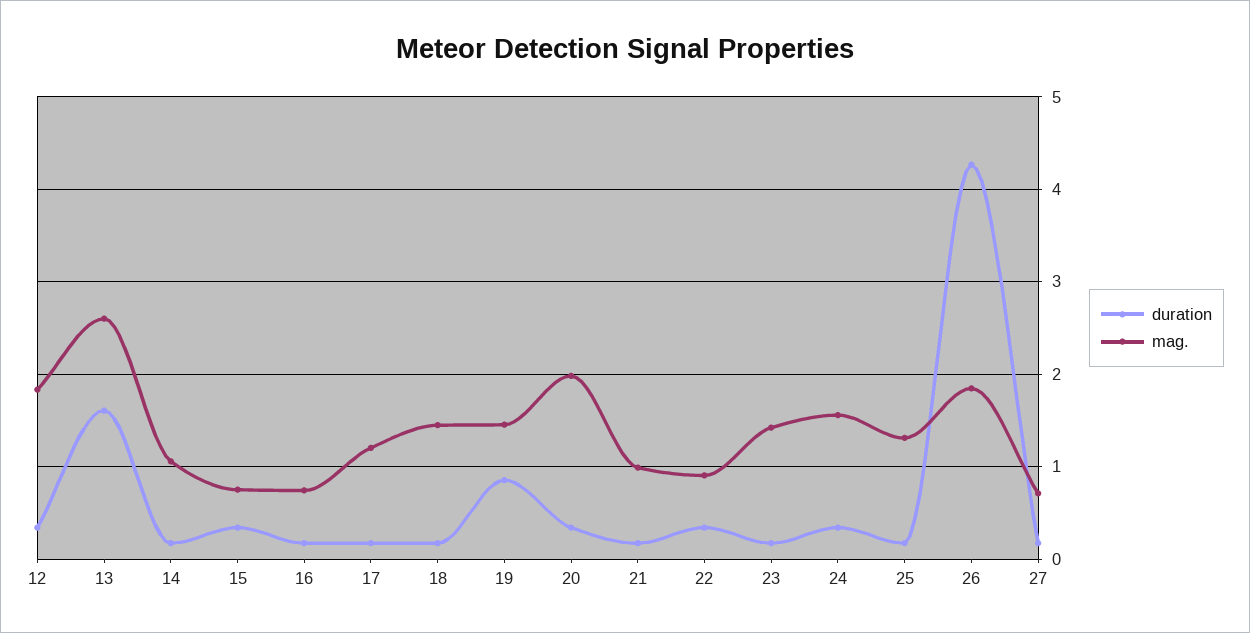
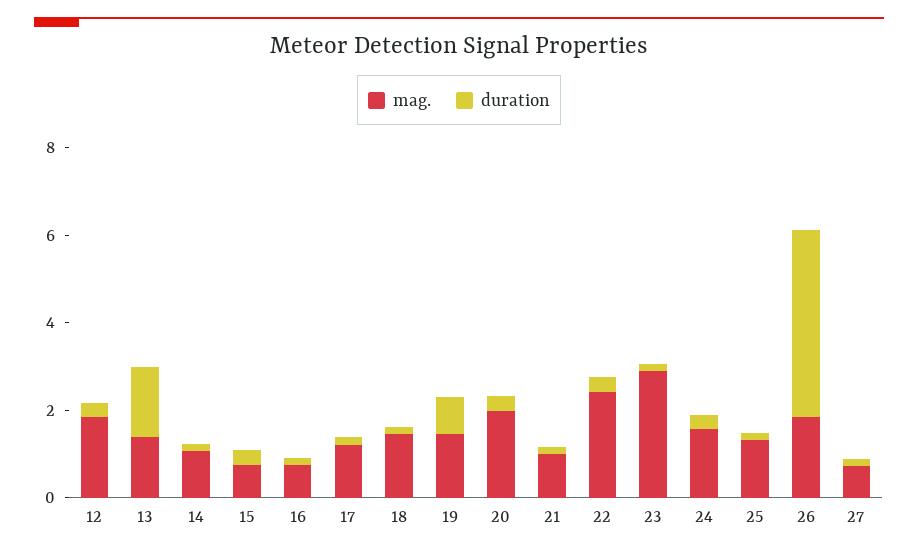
  {
    "duration": {
      "12": 0.3,
      "13": 1.6,
      "14": 0.2,
      "15": 0.3,
      "16": 0.2,
      "17": 0.2,
      "18": 0.2,
      "19": 0.9,
      "20": 0.3,
      "21": 0.2,
      "22": 0.3,
      "23": 0.2,
      "24": 0.3,
      "25": 0.2,
      "26": 4.3,
      "27": 0.2
    },
    "mag.": {
      "12": 1.8,
-     "13": 2.6,
+     "13": 1.5,
      "14": 1.1,
      "15": 0.8,
      "16": 0.7,
      "17": 1.2,
      "18": 1.4,
      "19": 1.5,
      "20": 2,
      "21": 1,
-     "22": 0.9,
+     "22": 2.5,
-     "23": 1.4,
+     "23": 3,
      "24": 1.6,
      "25": 1.3,
      "26": 1.8,
      "27": 0.7
    }
  }

